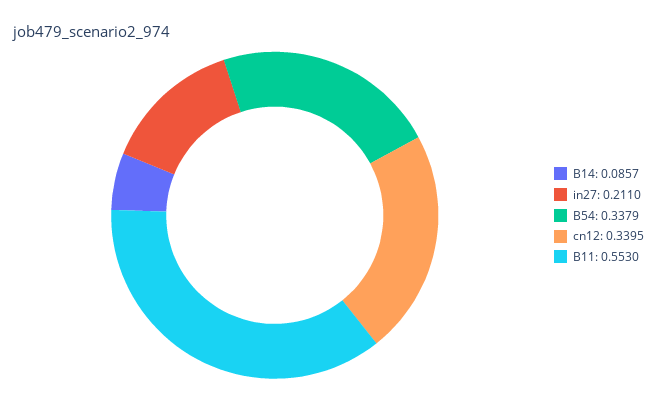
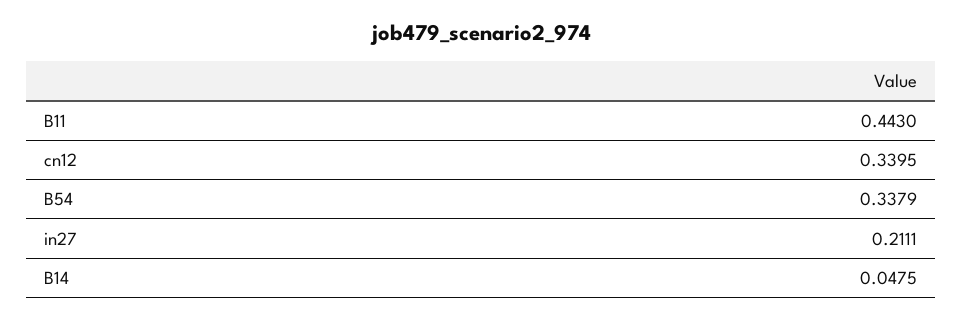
  {
-   "B14": 0.0857,
+   "B14": 0.0475,
-   "in27": 0.211,
+   "in27": 0.2111,
    "B54": 0.3379,
    "cn12": 0.3395,
-   "B11": 0.553
+   "B11": 0.443
  }

